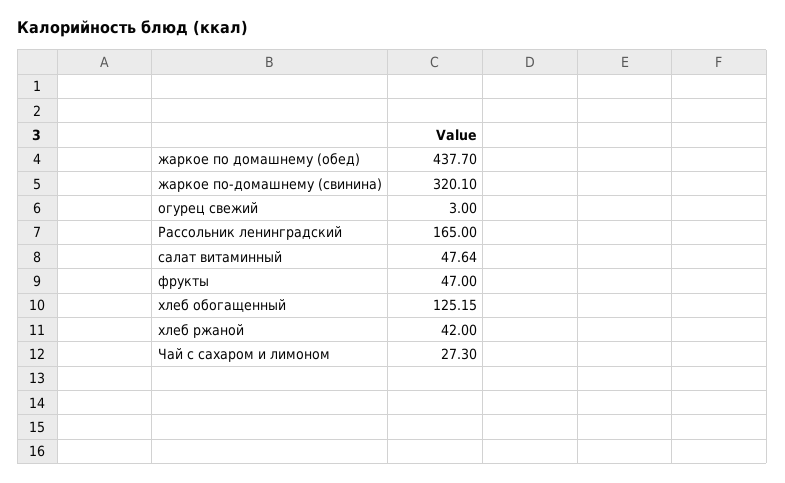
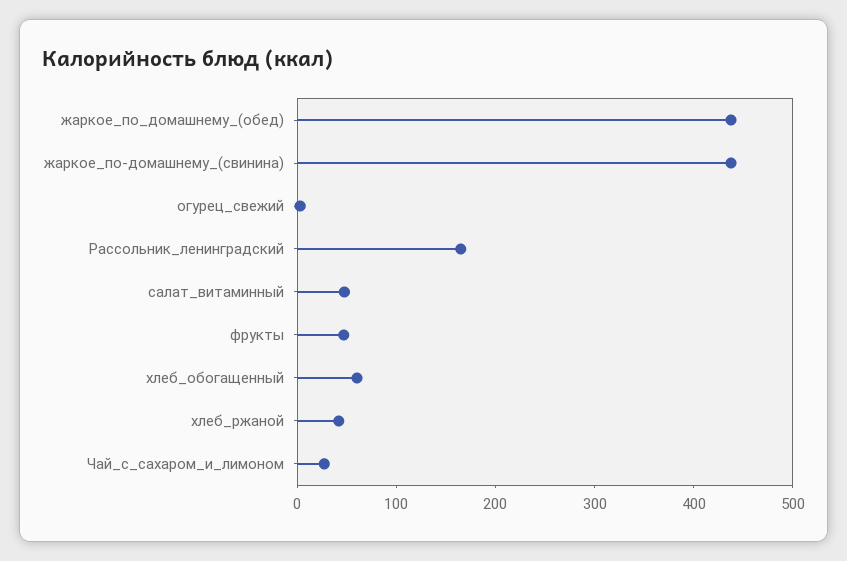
  {
    "жаркое по домашнему (обед)": 437.7,
-   "жаркое по-домашнему (свинина)": 320.1,
+   "жаркое по-домашнему (свинина)": 440,
    "огурец свежий": 3,
    "Рассольник ленинградский": 165,
    "салат витаминный": 47.64,
    "фрукты": 47,
-   "хлеб обогащенный": 125.15,
+   "хлеб обогащенный": 60,
    "хлеб ржаной": 42,
    "Чай с сахаром и лимоном": 27.3
  }

